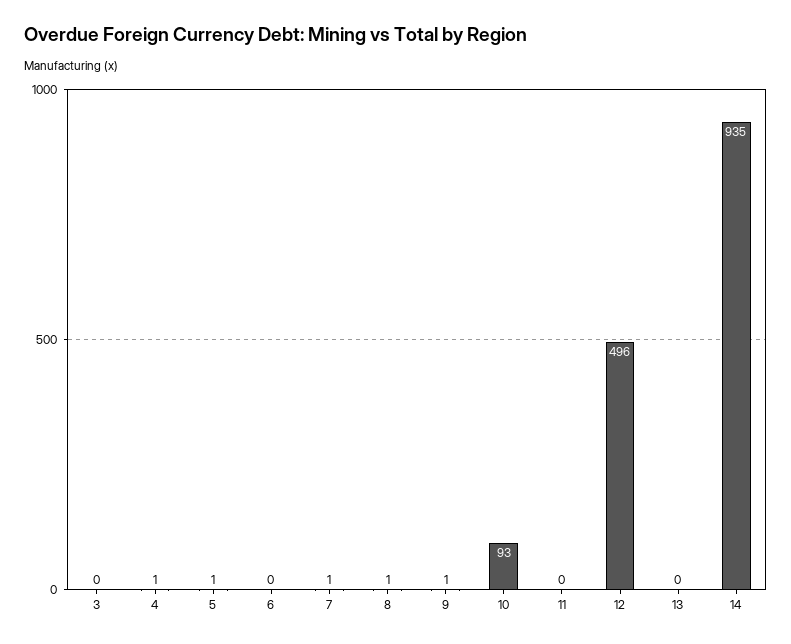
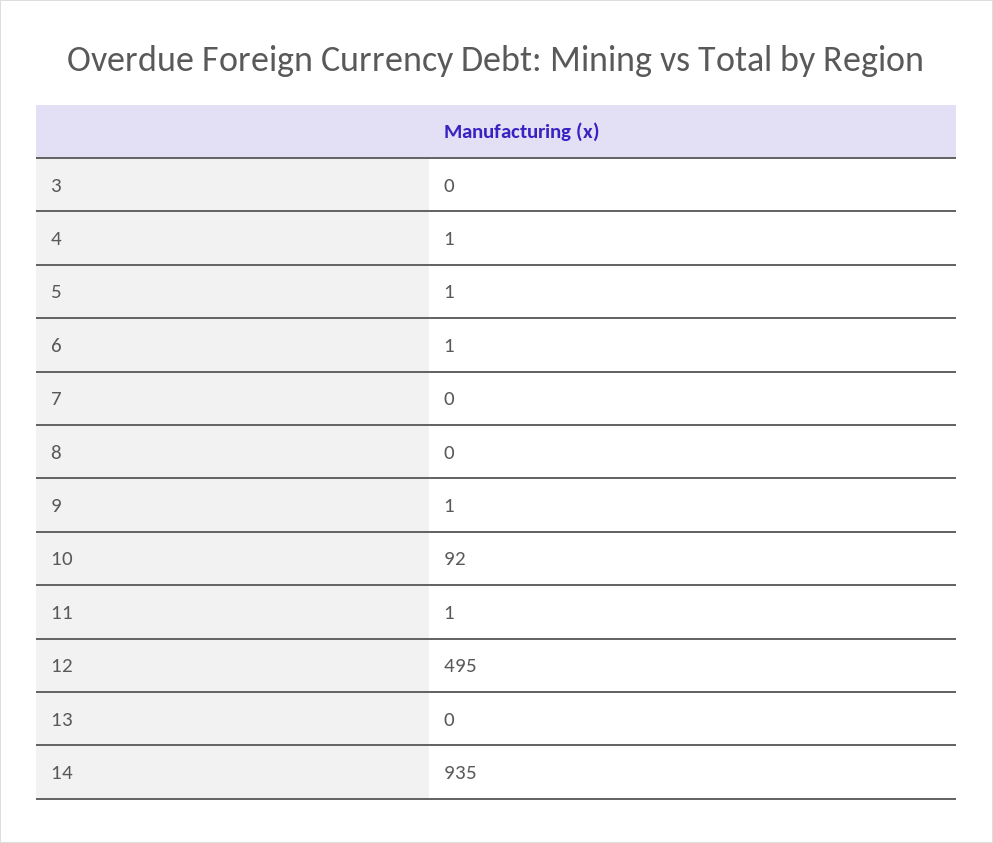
  {
    "3": 0,
    "4": 1,
    "5": 1,
-   "6": 0,
+   "6": 1,
-   "7": 1,
+   "7": 0,
-   "8": 1,
+   "8": 0,
    "9": 1,
-   "10": 93,
+   "10": 92,
-   "11": 0,
+   "11": 1,
-   "12": 496,
+   "12": 495,
    "13": 0,
    "14": 935
  }

